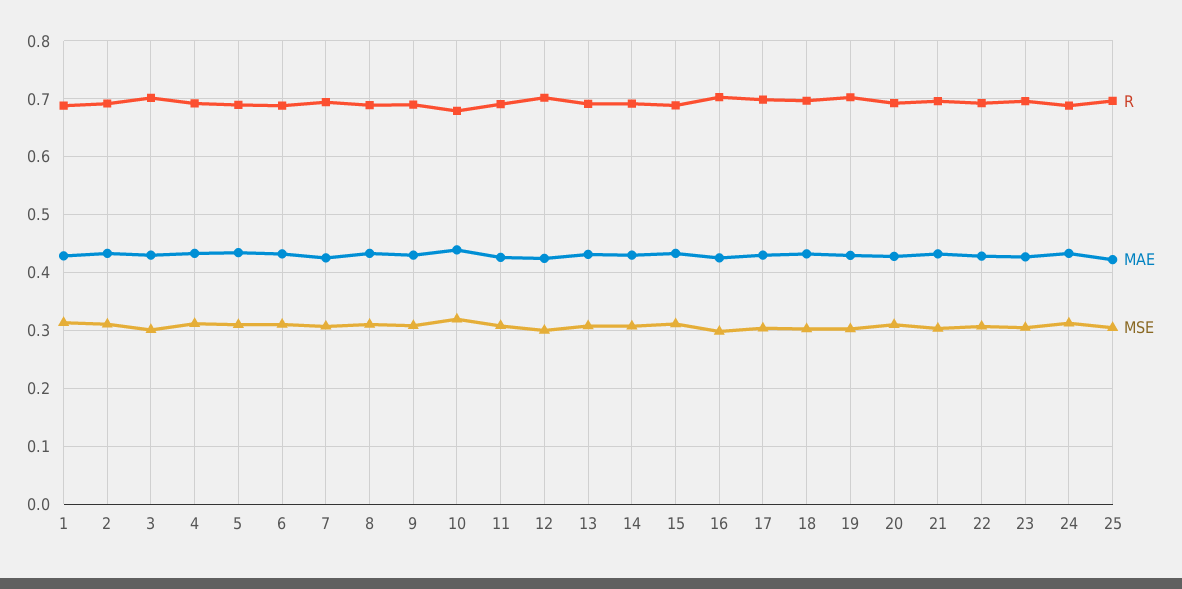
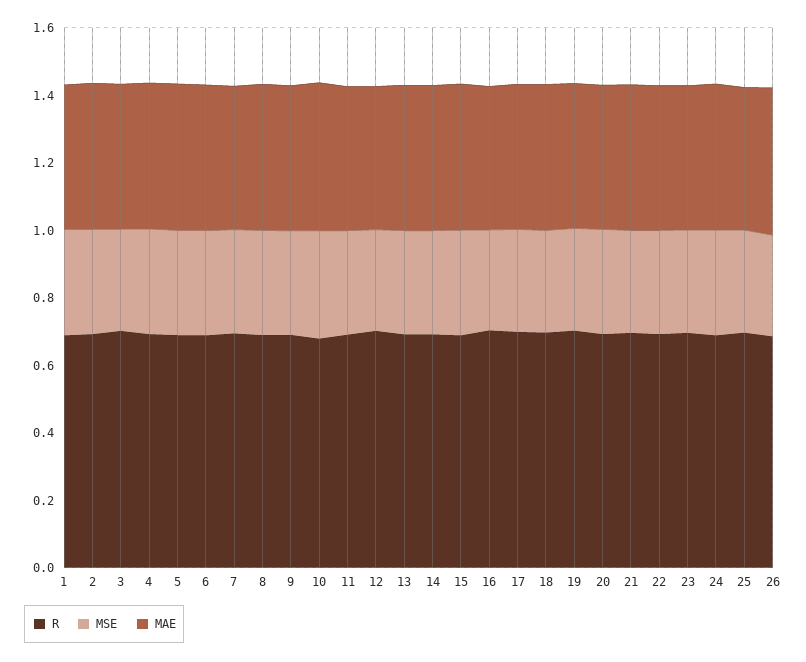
  {
    "R": {
      "1": 0.68,
      "2": 0.7,
      "3": 0.7,
      "4": 0.7,
      "5": 0.68,
      "6": 0.68,
      "7": 0.7,
      "8": 0.68,
      "9": 0.7,
      "10": 0.68,
      "11": 0.7,
      "12": 0.7,
      "13": 0.7,
      "14": 0.7,
      "15": 0.68,
      "16": 0.7,
      "17": 0.7,
      "18": 0.7,
      "19": 0.7,
      "20": 0.7,
      "21": 0.7,
      "22": 0.7,
      "23": 0.7,
      "24": 0.68,
-     "25": 0.7
+     "25": 0.7,
+     "26": 0.7
    },
    "MAE": {
      "1": 0.42,
      "2": 0.44,
      "3": 0.44,
      "4": 0.44,
      "5": 0.44,
      "6": 0.44,
      "7": 0.42,
      "8": 0.44,
      "9": 0.44,
      "10": 0.44,
      "11": 0.42,
      "12": 0.42,
      "13": 0.44,
      "14": 0.44,
      "15": 0.44,
      "16": 0.42,
      "17": 0.44,
      "18": 0.44,
      "19": 0.42,
      "20": 0.42,
      "21": 0.44,
      "22": 0.42,
      "23": 0.42,
      "24": 0.44,
-     "25": 0.42
+     "25": 0.42,
+     "26": 0.45
    },
    "MSE": {
      "1": 0.32,
      "2": 0.32,
      "3": 0.3,
      "4": 0.32,
      "5": 0.32,
      "6": 0.32,
      "7": 0.3,
      "8": 0.32,
      "9": 0.3,
      "10": 0.32,
      "11": 0.3,
      "12": 0.3,
      "13": 0.3,
      "14": 0.3,
      "15": 0.32,
      "16": 0.3,
      "17": 0.3,
      "18": 0.3,
      "19": 0.3,
      "20": 0.3,
      "21": 0.3,
      "22": 0.3,
      "23": 0.3,
      "24": 0.32,
-     "25": 0.3
+     "25": 0.3,
+     "26": 0.3
    }
  }

